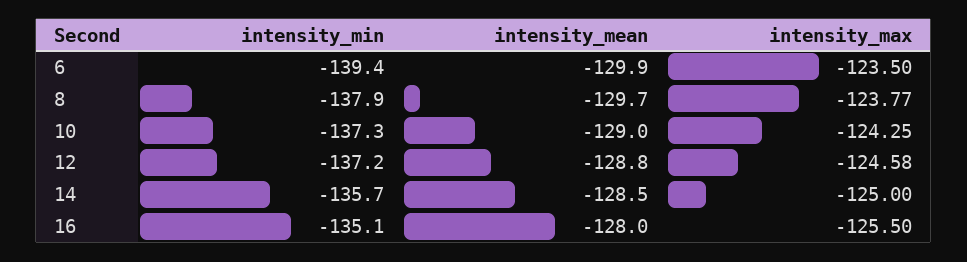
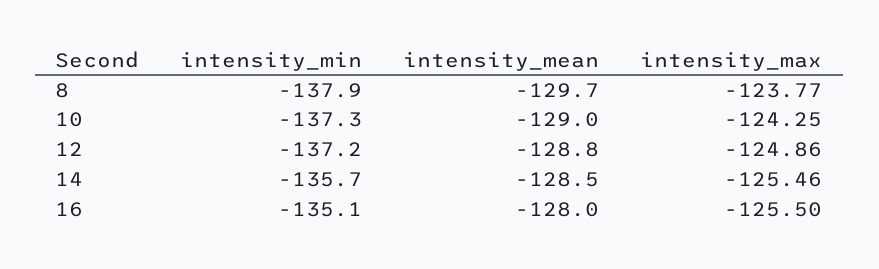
  {
    "intensity_min": {
-     "6": -139.4,
      "8": -137.9,
      "10": -137.3,
      "12": -137.2,
      "14": -135.7,
      "16": -135.1
    },
    "intensity_mean": {
-     "6": -129.9,
      "8": -129.7,
      "10": -129,
      "12": -128.8,
      "14": -128.5,
      "16": -128
    },
    "intensity_max": {
-     "6": -123.5,
      "8": -123.77,
      "10": -124.25,
-     "12": -124.58,
+     "12": -124.86,
-     "14": -125,
+     "14": -125.46,
      "16": -125.5
    }
  }

